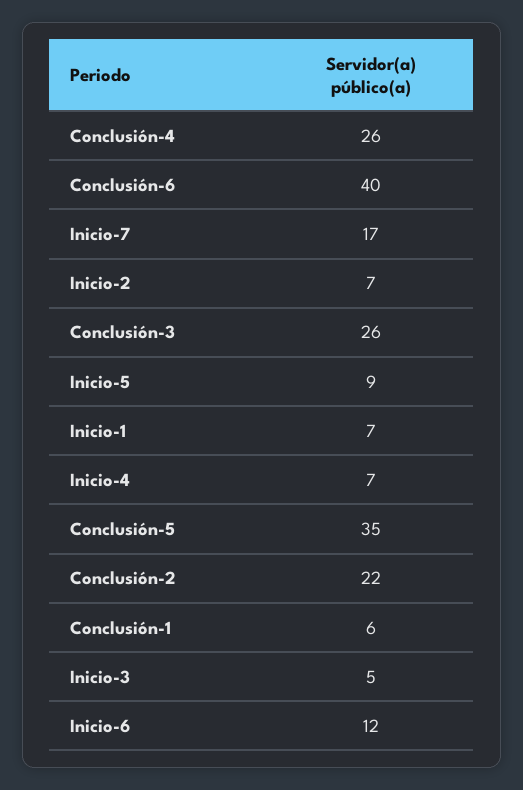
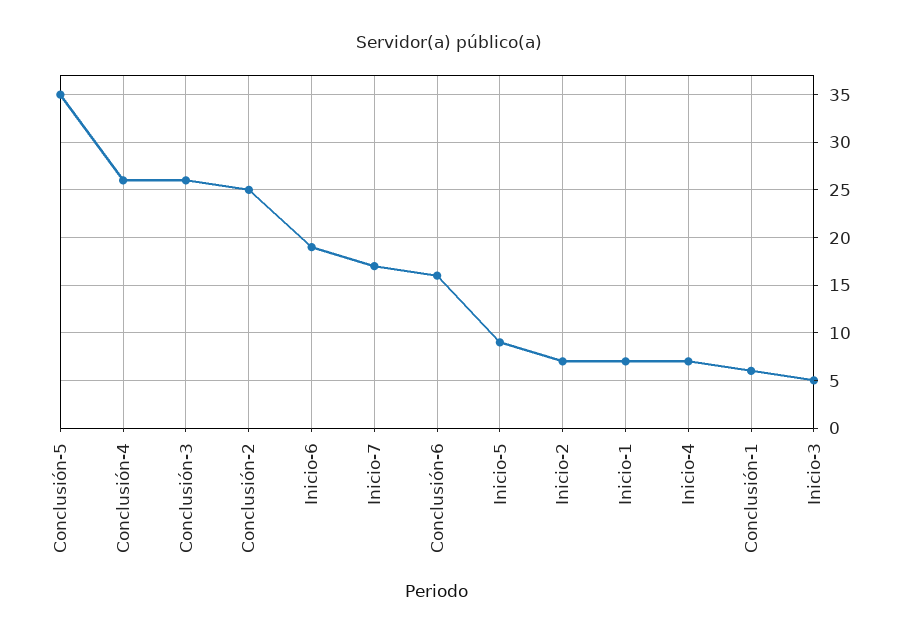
  {
    "Conclusión-4": 26,
-   "Conclusión-6": 40,
+   "Conclusión-6": 16,
    "Inicio-7": 17,
    "Inicio-2": 7,
    "Conclusión-3": 26,
    "Inicio-5": 9,
    "Inicio-1": 7,
    "Inicio-4": 7,
    "Conclusión-5": 35,
-   "Conclusión-2": 22,
+   "Conclusión-2": 25,
    "Conclusión-1": 6,
    "Inicio-3": 5,
-   "Inicio-6": 12
+   "Inicio-6": 19
  }

